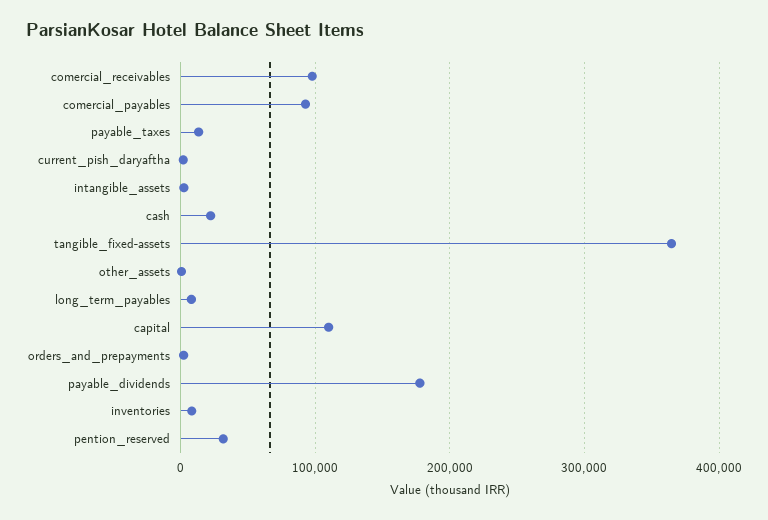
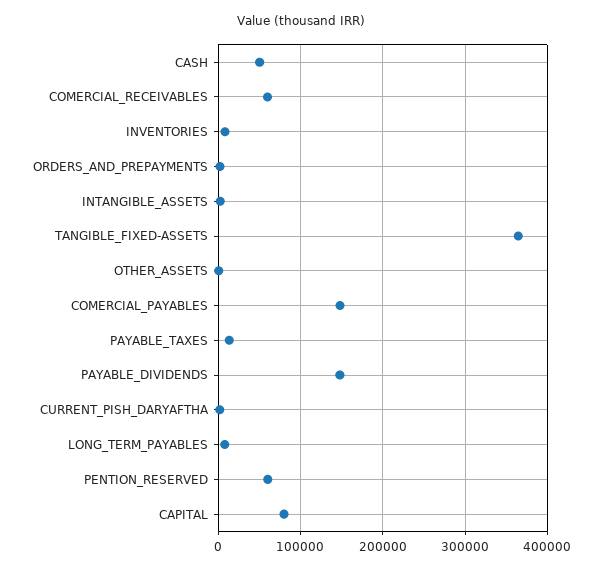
  {
-   "comercial_receivables": 100000,
+   "comercial_receivables": 60000,
-   "comercial_payables": 90000,
+   "comercial_payables": 150000,
    "payable_taxes": 10000,
    "current_pish_daryaftha": 0,
    "intangible_assets": 0,
-   "cash": 20000,
+   "cash": 50000,
    "tangible_fixed-assets": 360000,
    "other_assets": 0,
    "long_term_payables": 10000,
-   "capital": 110000,
+   "capital": 80000,
    "orders_and_prepayments": 0,
-   "payable_dividends": 180000,
+   "payable_dividends": 150000,
    "inventories": 10000,
-   "pention_reserved": 30000
+   "pention_reserved": 60000
  }

